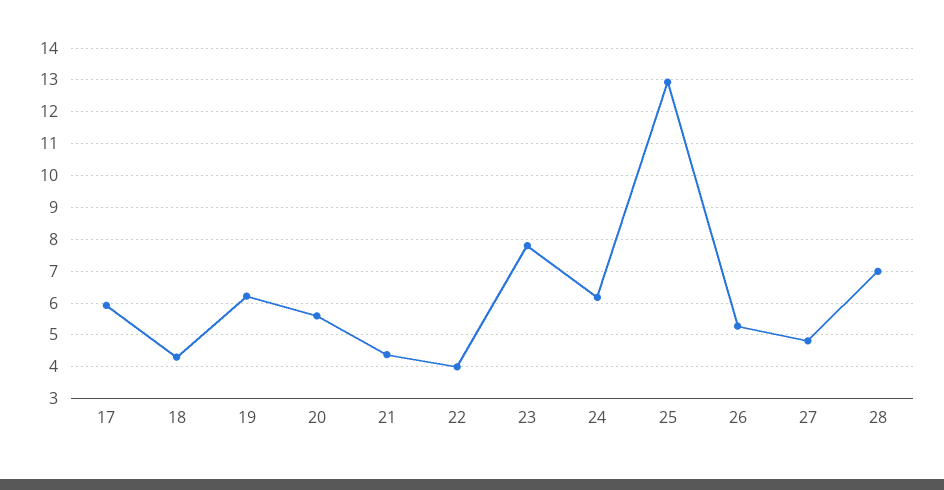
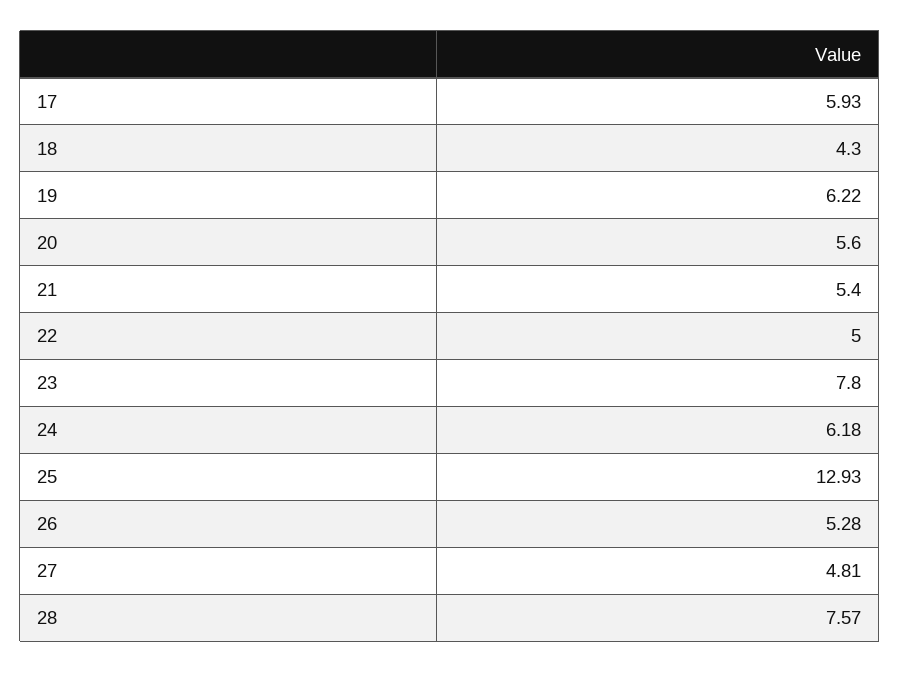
  {
    "17": 5.93,
    "18": 4.3,
    "19": 6.22,
    "20": 5.6,
-   "21": 4.4,
+   "21": 5.4,
-   "22": 4,
+   "22": 5,
    "23": 7.8,
    "24": 6.18,
    "25": 12.93,
    "26": 5.28,
    "27": 4.81,
-   "28": 7
+   "28": 7.57
  }

